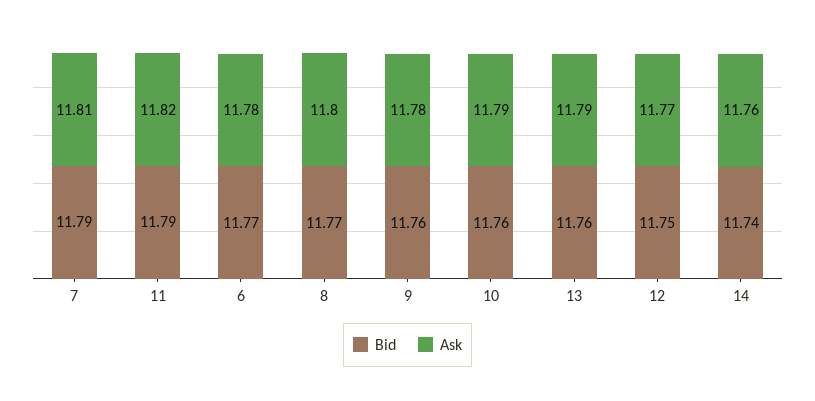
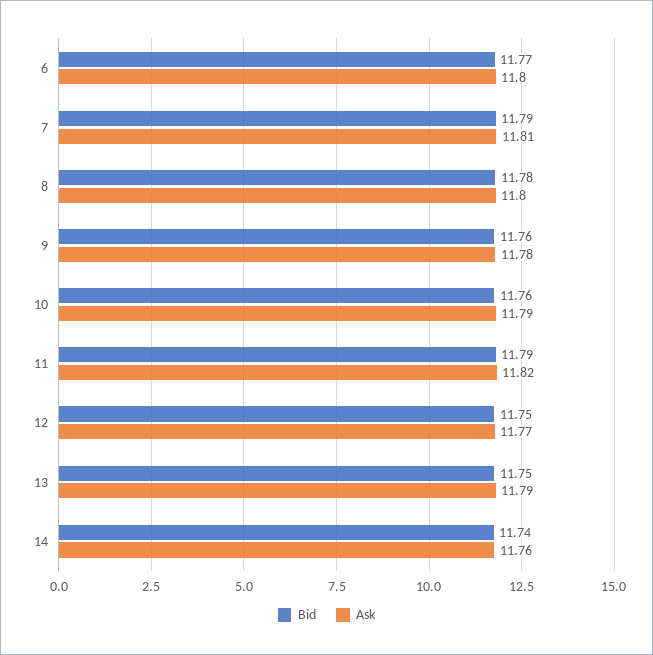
  {
    "Bid": {
      "7": 11.79,
      "11": 11.79,
      "6": 11.77,
-     "8": 11.77,
+     "8": 11.78,
      "9": 11.76,
      "10": 11.76,
-     "13": 11.76,
+     "13": 11.75,
      "12": 11.75,
      "14": 11.74
    },
    "Ask": {
      "7": 11.81,
      "11": 11.82,
-     "6": 11.78,
+     "6": 11.8,
      "8": 11.8,
      "9": 11.78,
      "10": 11.79,
      "13": 11.79,
      "12": 11.77,
      "14": 11.76
    }
  }

